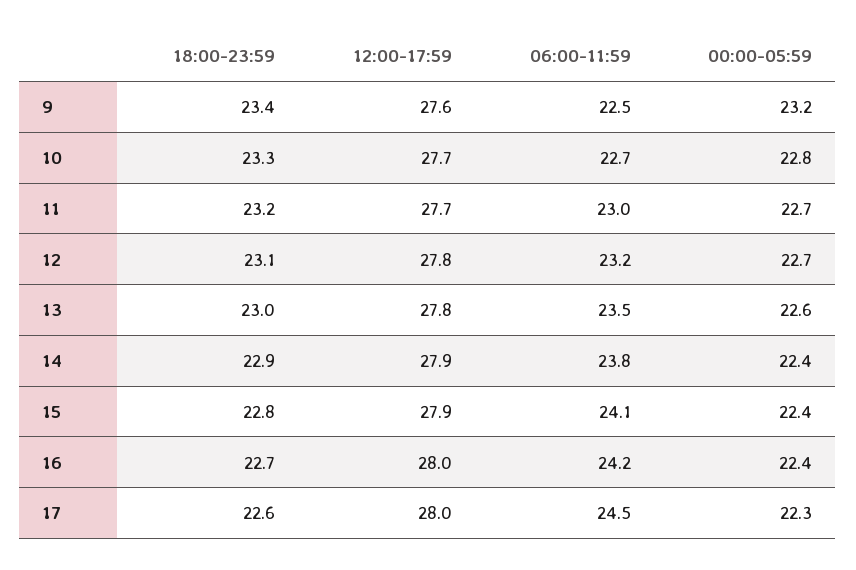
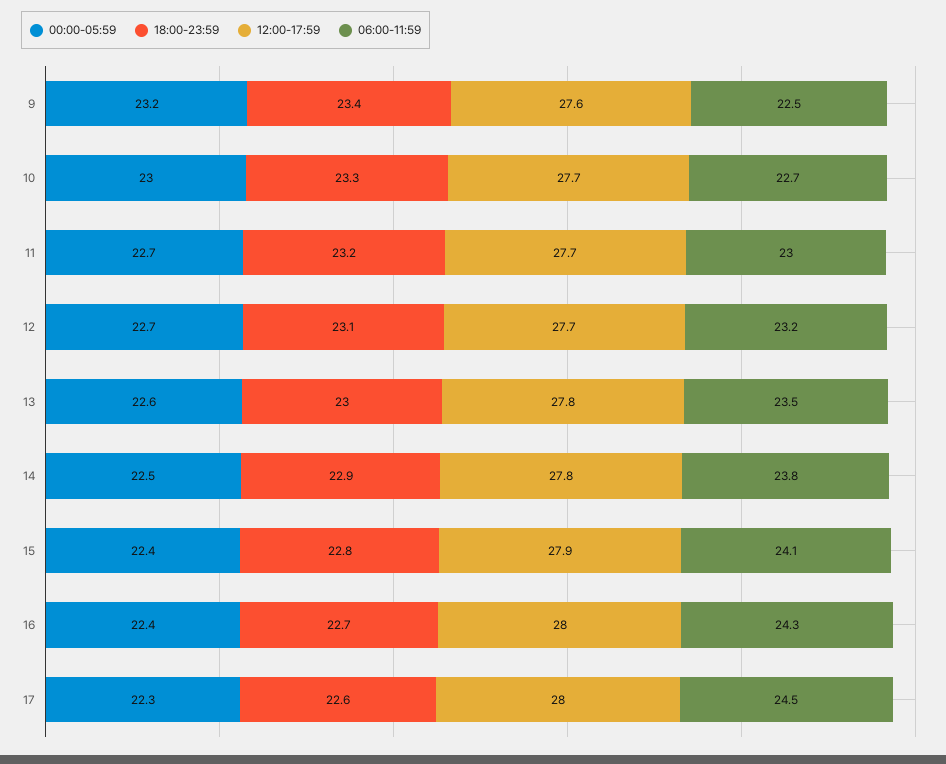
  {
    "18:00-23:59": {
      "9": 23.4,
      "10": 23.3,
      "11": 23.2,
      "12": 23.1,
      "13": 23,
      "14": 22.9,
      "15": 22.8,
      "16": 22.7,
      "17": 22.6
    },
    "12:00-17:59": {
      "9": 27.6,
      "10": 27.7,
      "11": 27.7,
-     "12": 27.8,
+     "12": 27.7,
      "13": 27.8,
-     "14": 27.9,
+     "14": 27.8,
      "15": 27.9,
      "16": 28,
      "17": 28
    },
    "06:00-11:59": {
      "9": 22.5,
      "10": 22.7,
      "11": 23,
      "12": 23.2,
      "13": 23.5,
      "14": 23.8,
      "15": 24.1,
-     "16": 24.2,
+     "16": 24.3,
      "17": 24.5
    },
    "00:00-05:59": {
      "9": 23.2,
-     "10": 22.8,
+     "10": 23,
      "11": 22.7,
      "12": 22.7,
      "13": 22.6,
-     "14": 22.4,
+     "14": 22.5,
      "15": 22.4,
      "16": 22.4,
      "17": 22.3
    }
  }

